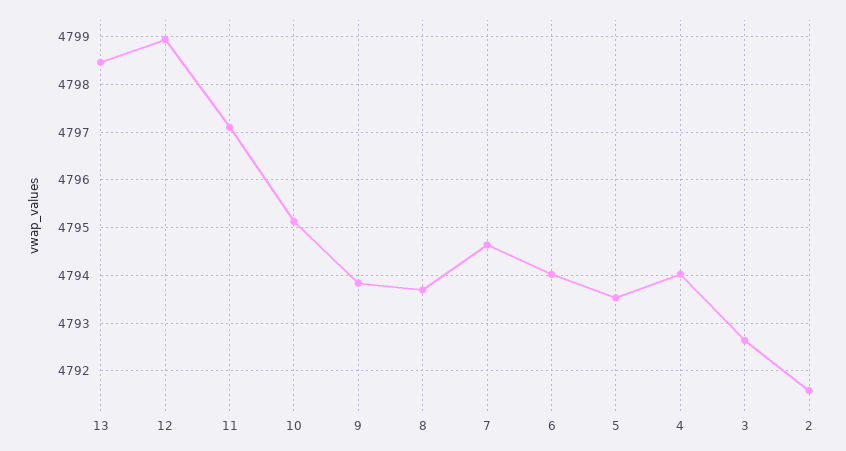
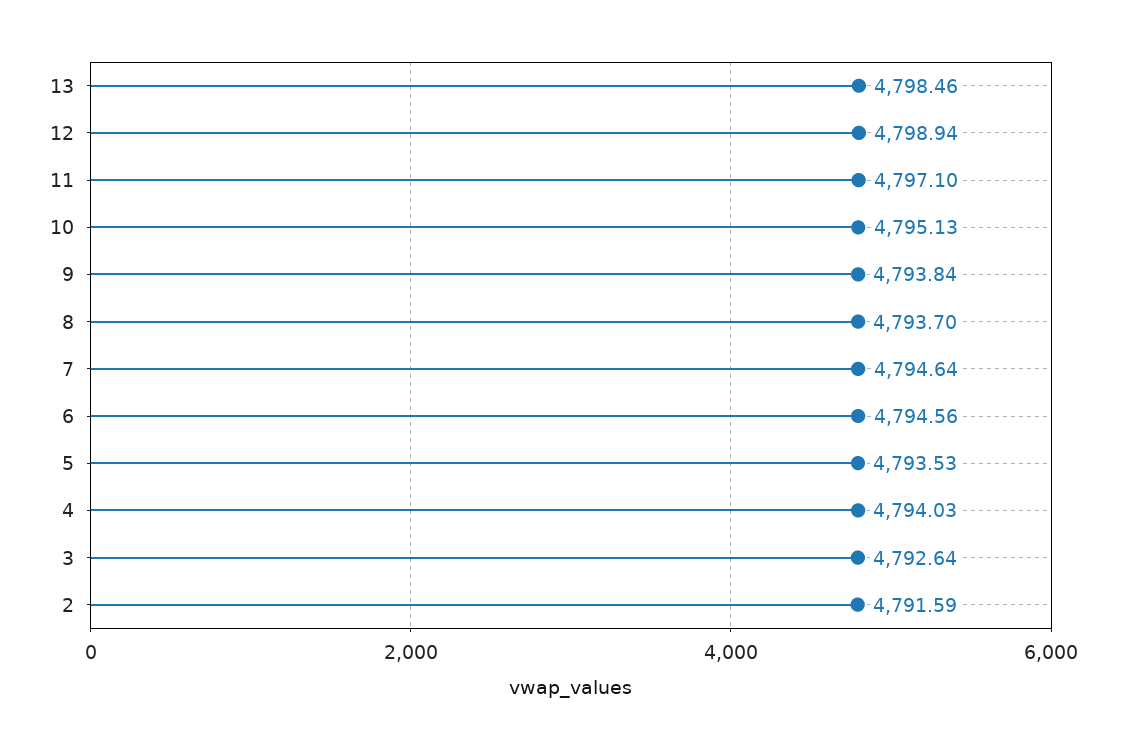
  {
    "13": 4798.46,
    "12": 4798.94,
    "11": 4797.1,
    "10": 4795.13,
    "9": 4793.84,
    "8": 4793.7,
    "7": 4794.64,
-   "6": 4794,
+   "6": 4794.56,
    "5": 4793.53,
    "4": 4794.03,
    "3": 4792.64,
    "2": 4791.59
  }

